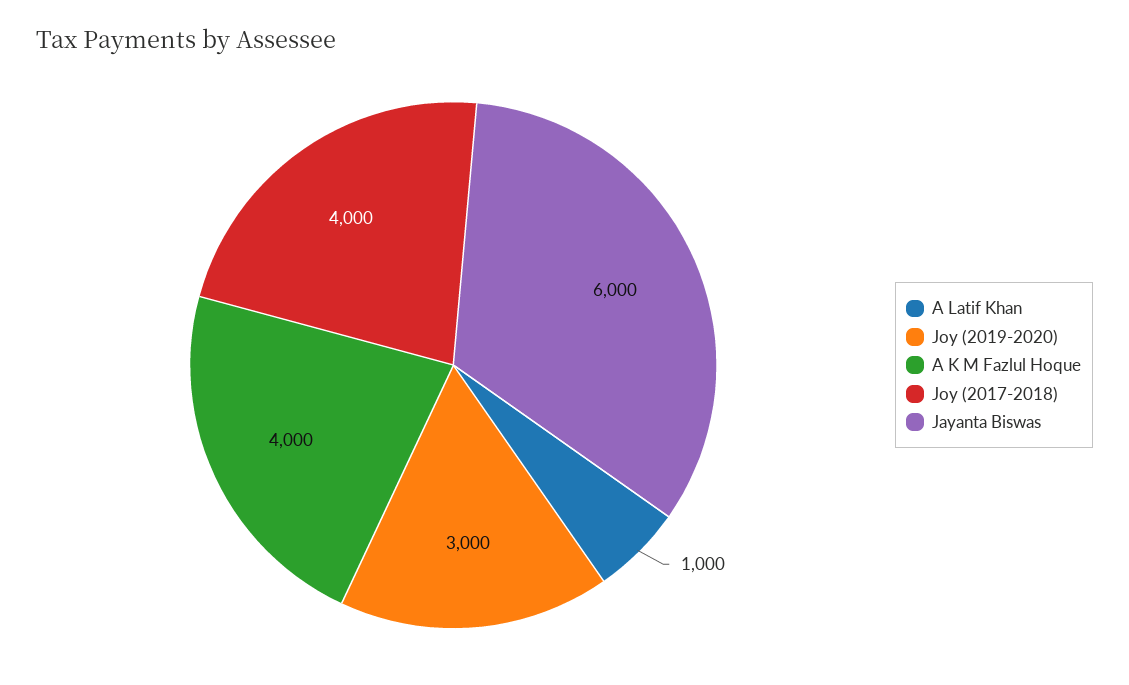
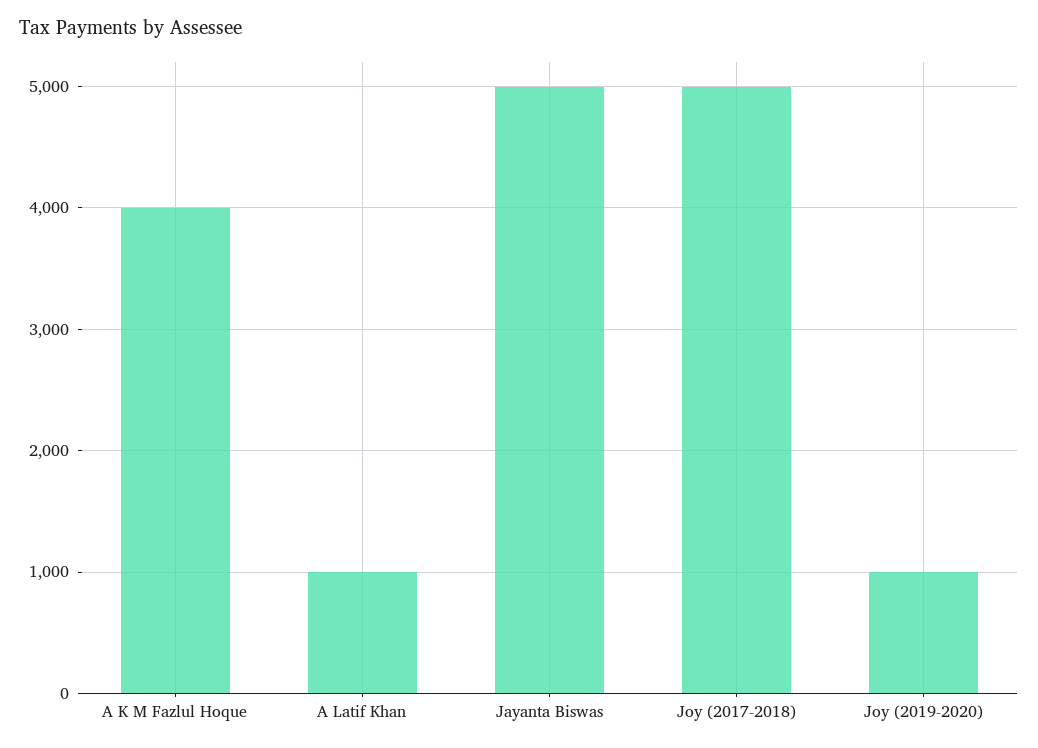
  {
    "A Latif Khan": 1000,
-   "Joy (2019-2020)": 3000,
+   "Joy (2019-2020)": 1000,
    "A K M Fazlul Hoque": 4000,
-   "Joy (2017-2018)": 4000,
+   "Joy (2017-2018)": 5000,
-   "Jayanta Biswas": 6000
+   "Jayanta Biswas": 5000
  }

